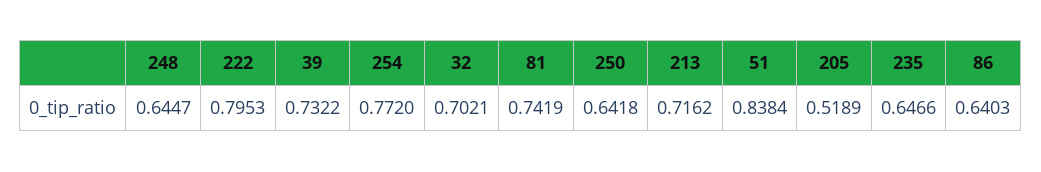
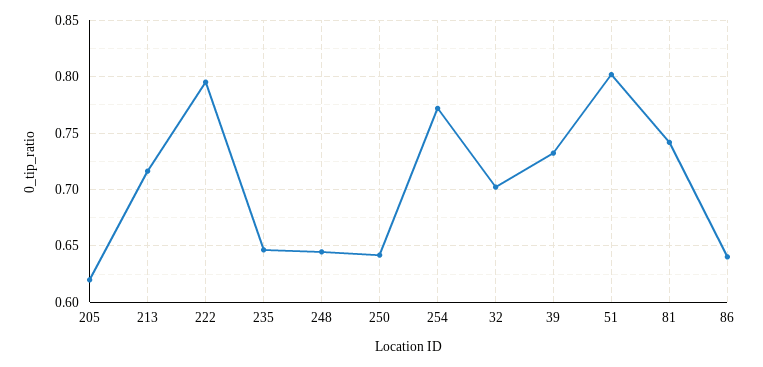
  {
    "248": 0.6447,
    "222": 0.7953,
    "39": 0.7322,
    "254": 0.772,
    "32": 0.7021,
    "81": 0.7419,
    "250": 0.6418,
    "213": 0.7162,
-   "51": 0.8384,
+   "51": 0.8,
-   "205": 0.5189,
+   "205": 0.62,
    "235": 0.6466,
    "86": 0.6403
  }

